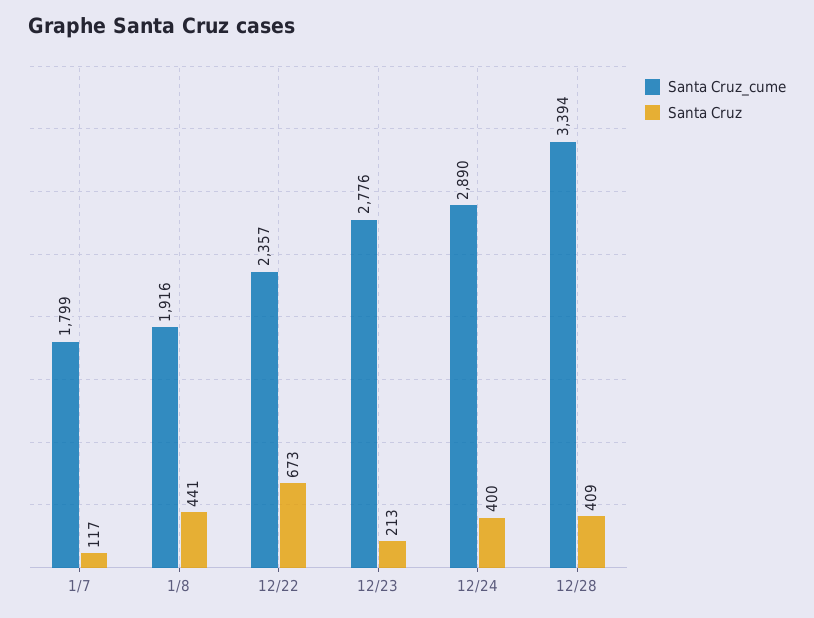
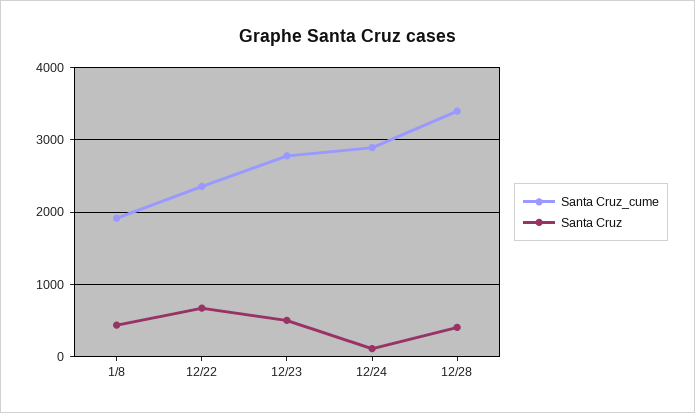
  {
    "Santa Cruz_cume": {
-     "1/7": 1799,
      "1/8": 1916,
      "12/22": 2357,
      "12/23": 2776,
      "12/24": 2890,
      "12/28": 3394
    },
    "Santa Cruz": {
-     "1/7": 117,
      "1/8": 441,
      "12/22": 673,
-     "12/23": 213,
+     "12/23": 500,
-     "12/24": 400,
+     "12/24": 100,
      "12/28": 409
    }
  }

